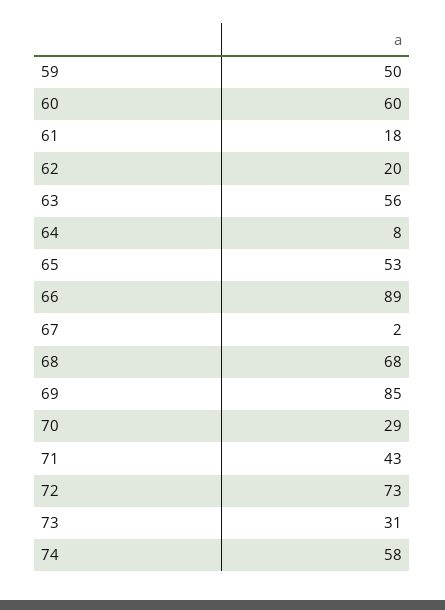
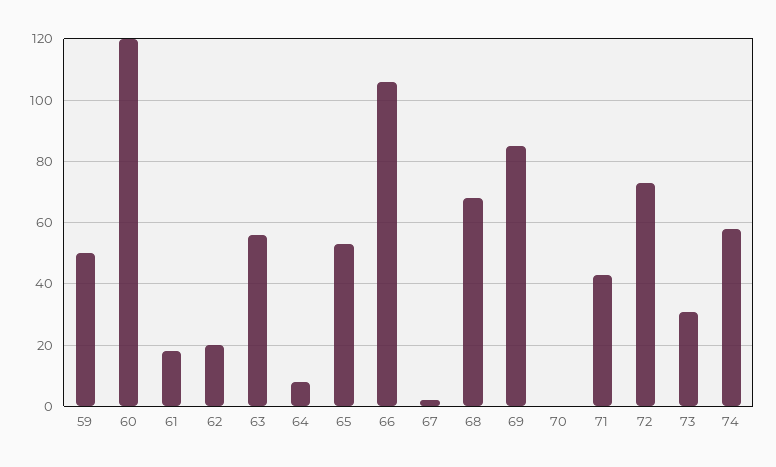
  {
    "59": 50,
-   "60": 60,
+   "60": 120,
    "61": 18,
    "62": 20,
    "63": 56,
    "64": 8,
    "65": 53,
-   "66": 89,
+   "66": 105,
    "67": 2,
    "68": 68,
    "69": 85,
-   "70": 29,
+   "70": 0,
    "71": 43,
    "72": 73,
    "73": 31,
    "74": 58
  }

